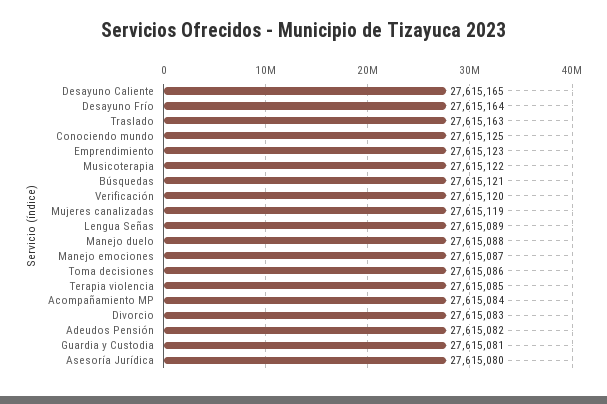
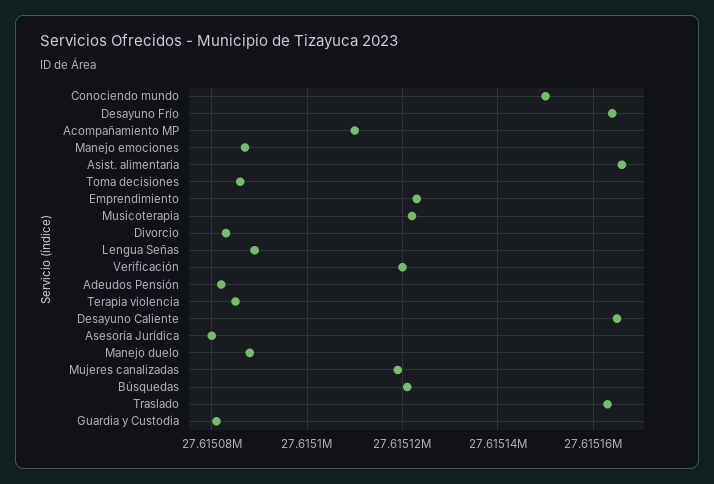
  {
    "Desayuno Caliente": 27615165,
    "Desayuno Frío": 27615164,
    "Traslado": 27615163,
-   "Conociendo mundo": 27615125,
+   "Conociendo mundo": 27615150,
    "Emprendimiento": 27615123,
    "Musicoterapia": 27615122,
    "Búsquedas": 27615121,
    "Verificación": 27615120,
    "Mujeres canalizadas": 27615119,
    "Lengua Señas": 27615089,
    "Manejo duelo": 27615088,
    "Manejo emociones": 27615087,
    "Toma decisiones": 27615086,
    "Terapia violencia": 27615085,
-   "Acompañamiento MP": 27615084,
+   "Acompañamiento MP": 27615110,
    "Divorcio": 27615083,
    "Adeudos Pensión": 27615082,
    "Guardia y Custodia": 27615081,
-   "Asesoría Jurídica": 27615080
+   "Asesoría Jurídica": 27615080,
+   "Asist. alimentaria": 27615165
  }

